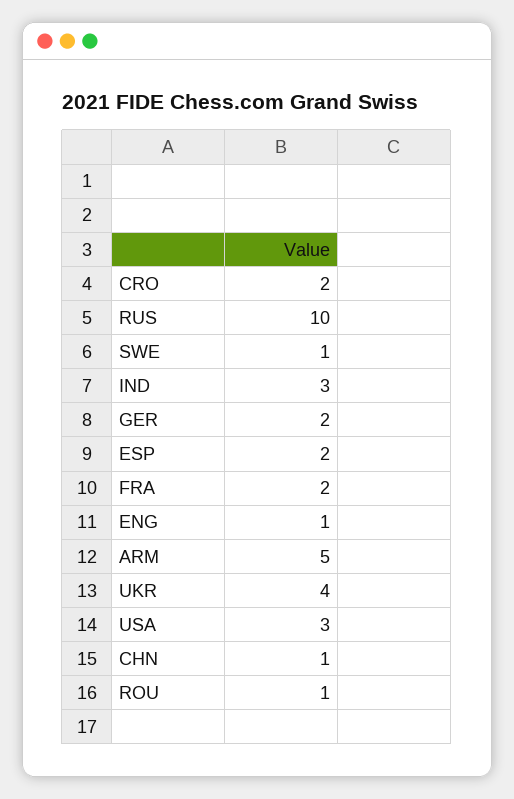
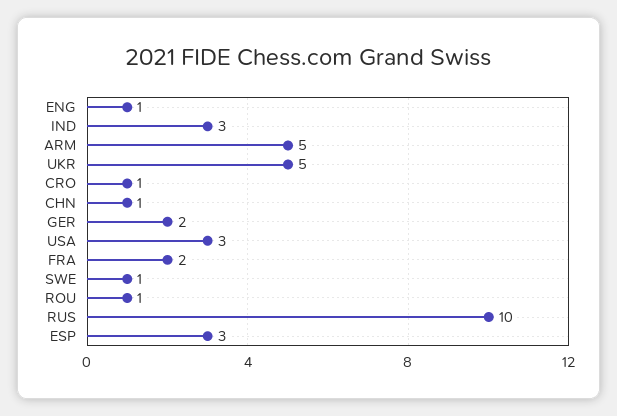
  {
-   "CRO": 2,
+   "CRO": 1,
    "RUS": 10,
    "SWE": 1,
    "IND": 3,
    "GER": 2,
-   "ESP": 2,
+   "ESP": 3,
    "FRA": 2,
    "ENG": 1,
    "ARM": 5,
-   "UKR": 4,
+   "UKR": 5,
    "USA": 3,
    "CHN": 1,
    "ROU": 1
  }

